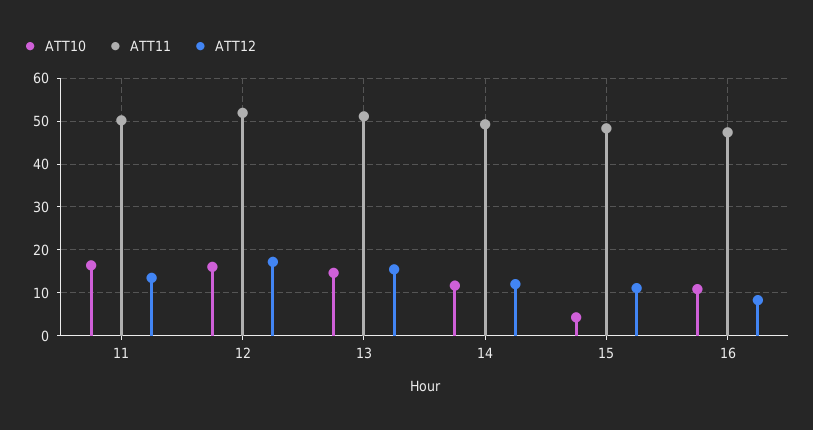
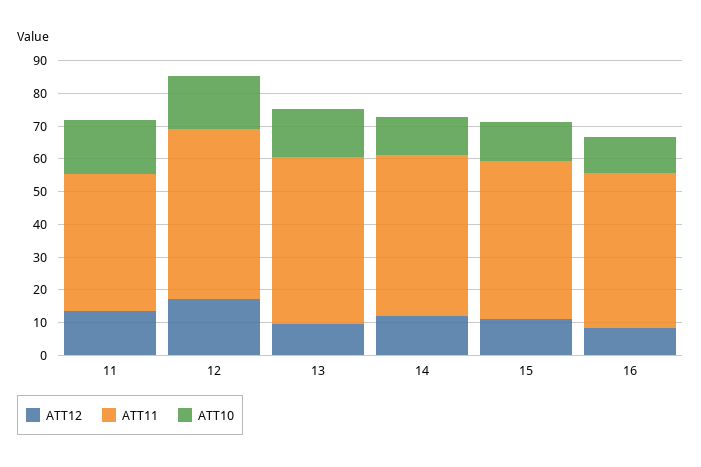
  {
    "ATT10": {
      "11": 16,
      "12": 16,
      "13": 14,
      "14": 12,
-     "15": 4,
+     "15": 12.5,
      "16": 10
    },
    "ATT11": {
-     "11": 50,
+     "11": 42.5,
      "12": 52,
      "13": 52,
      "14": 50,
      "15": 48,
      "16": 48
    },
    "ATT12": {
      "11": 14,
      "12": 18,
-     "13": 16,
+     "13": 10,
      "14": 12,
      "15": 12,
      "16": 8
    }
  }

